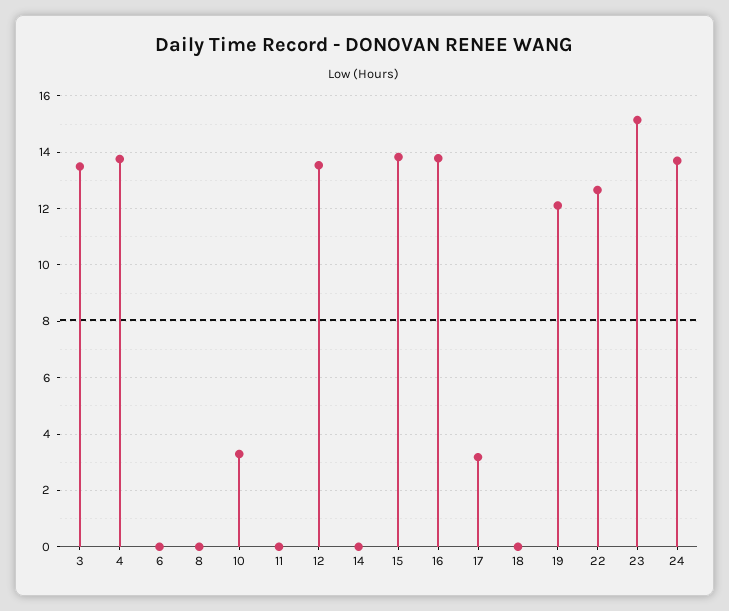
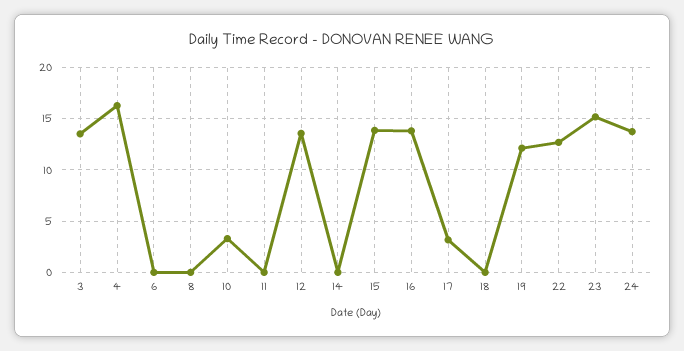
  {
    "3": 13.5,
-   "4": 13.75,
+   "4": 16,
    "6": 0,
    "8": 0,
    "10": 3.25,
    "11": 0,
    "12": 13.5,
    "14": 0,
    "15": 13.75,
    "16": 13.75,
    "17": 3.25,
    "18": 0,
    "19": 12,
    "22": 12.75,
    "23": 15.25,
    "24": 13.75
  }

